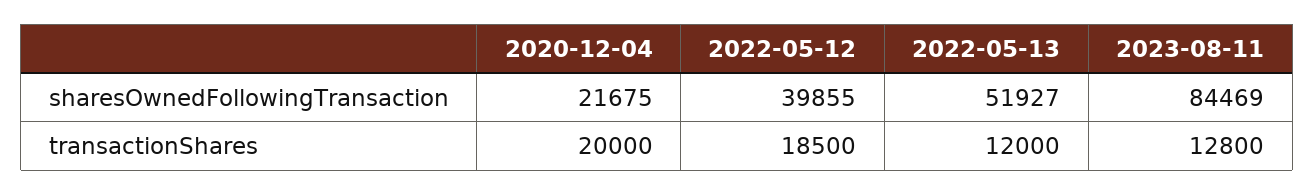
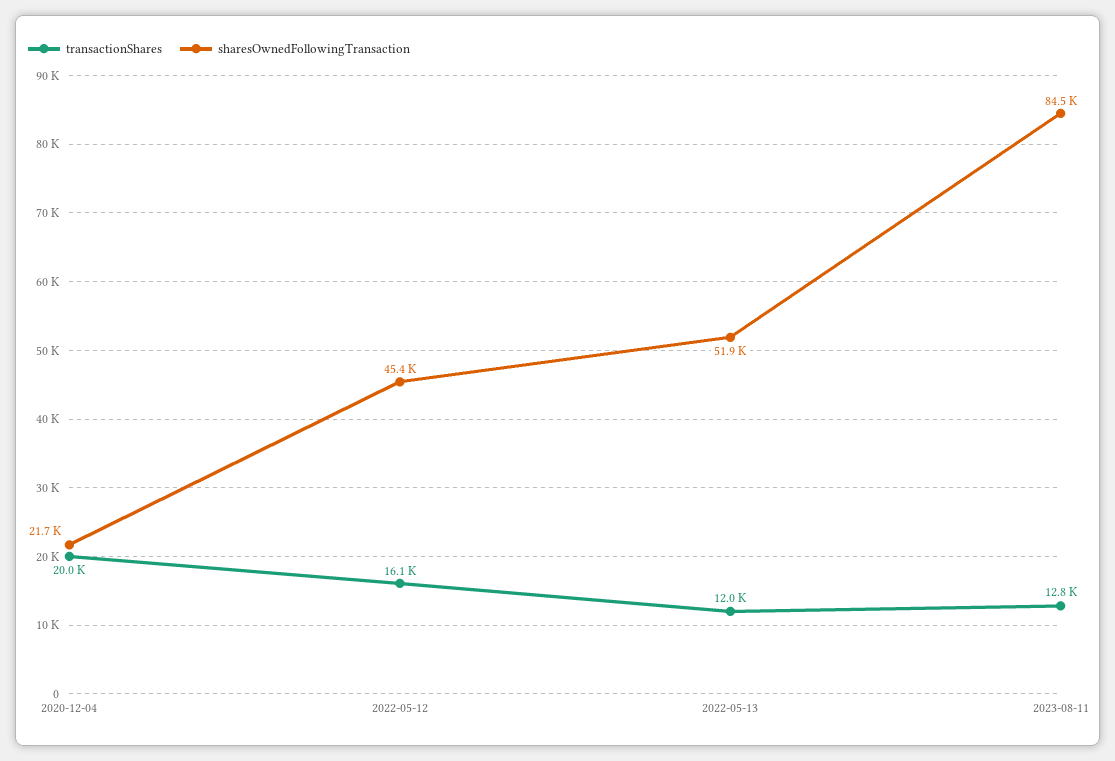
  {
    "sharesOwnedFollowingTransaction": {
      "2020-12-04": 21675,
-     "2022-05-12": 39855,
+     "2022-05-12": 45400,
      "2022-05-13": 51927,
      "2023-08-11": 84469
    },
    "transactionShares": {
      "2020-12-04": 20000,
-     "2022-05-12": 18500,
+     "2022-05-12": 16100,
      "2022-05-13": 12000,
      "2023-08-11": 12800
    }
  }

